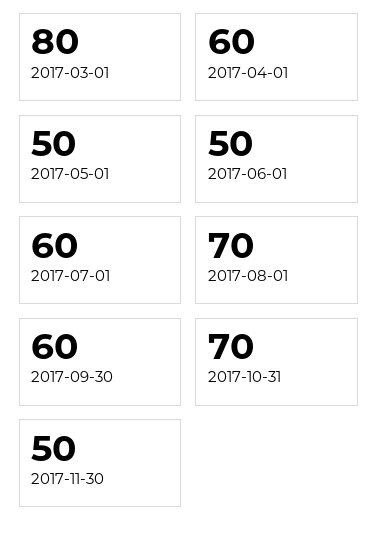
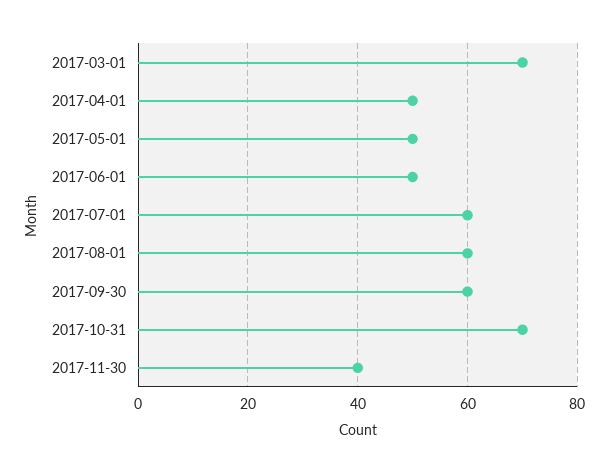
  {
-   "2017-03-01": 80,
+   "2017-03-01": 70,
-   "2017-04-01": 60,
+   "2017-04-01": 50,
    "2017-05-01": 50,
    "2017-06-01": 50,
    "2017-07-01": 60,
-   "2017-08-01": 70,
+   "2017-08-01": 60,
    "2017-09-30": 60,
    "2017-10-31": 70,
-   "2017-11-30": 50
+   "2017-11-30": 40
  }

